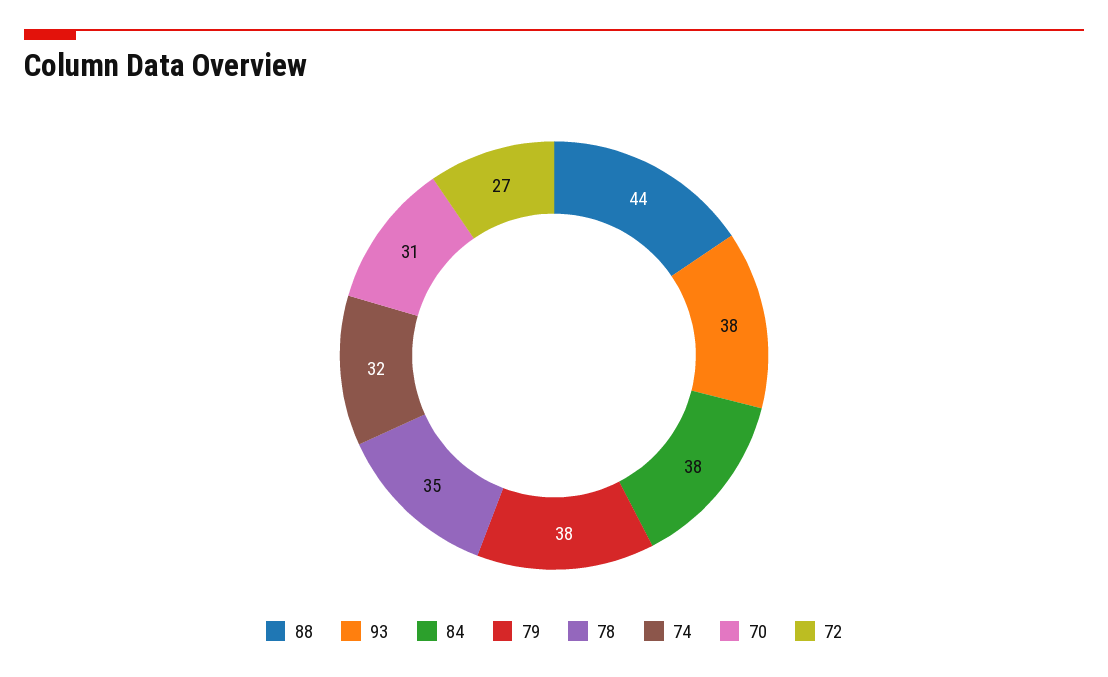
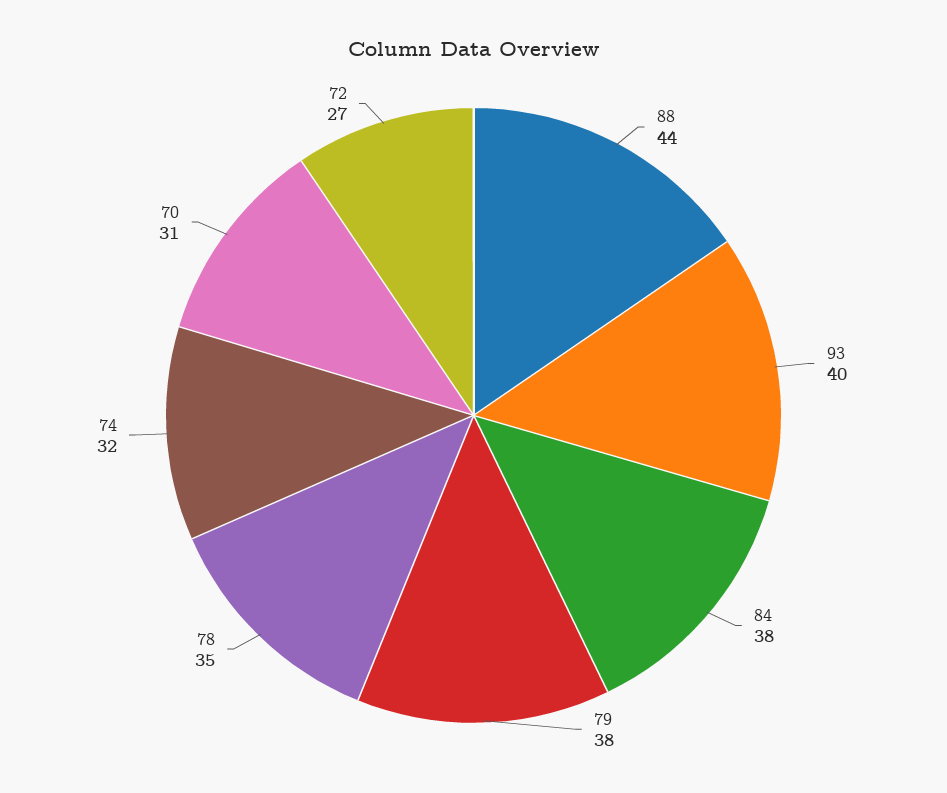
  {
    "88": 44,
-   "93": 38,
+   "93": 40,
    "84": 38,
    "79": 38,
    "78": 35,
    "74": 32,
    "70": 31,
    "72": 27
  }

